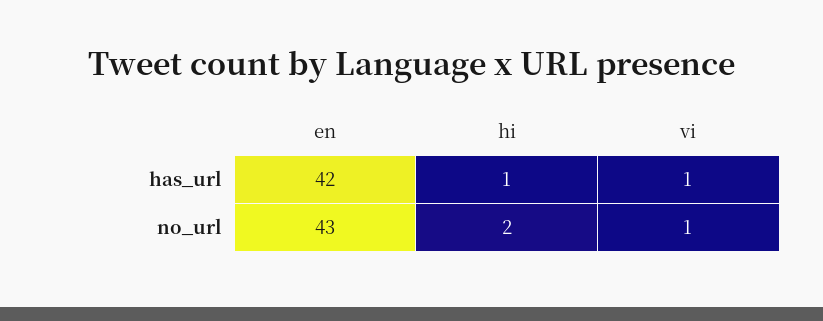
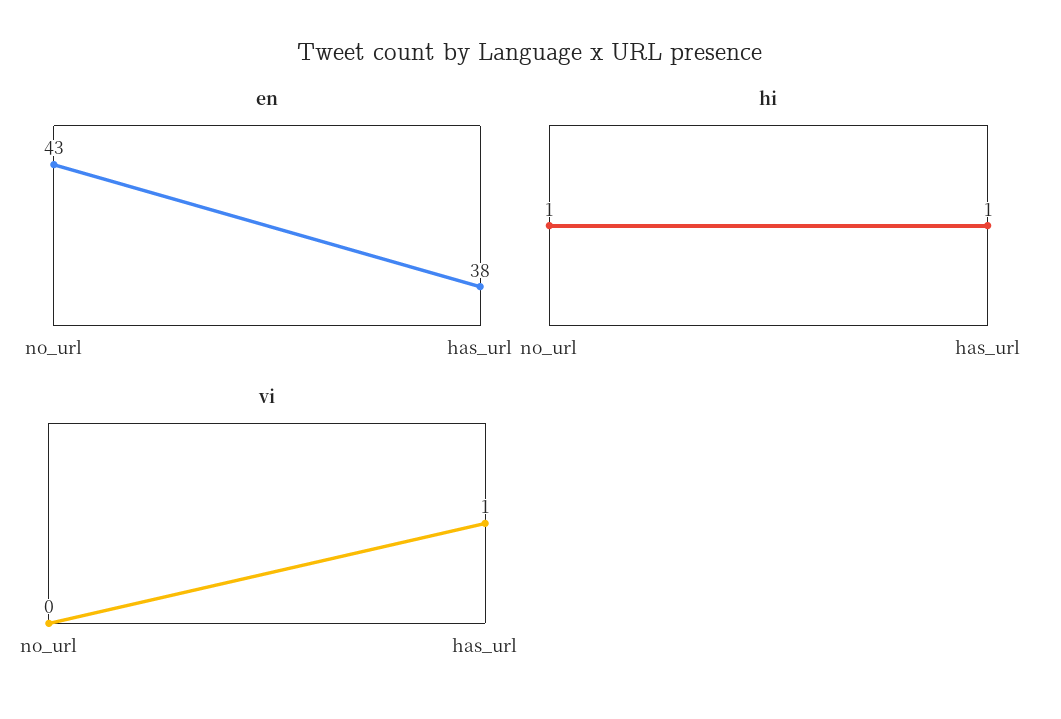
  {
    "en": {
-     "has_url": 42,
+     "has_url": 38,
      "no_url": 43
    },
    "hi": {
      "has_url": 1,
-     "no_url": 2
+     "no_url": 1
    },
    "vi": {
      "has_url": 1,
-     "no_url": 1
+     "no_url": 0
    }
  }

